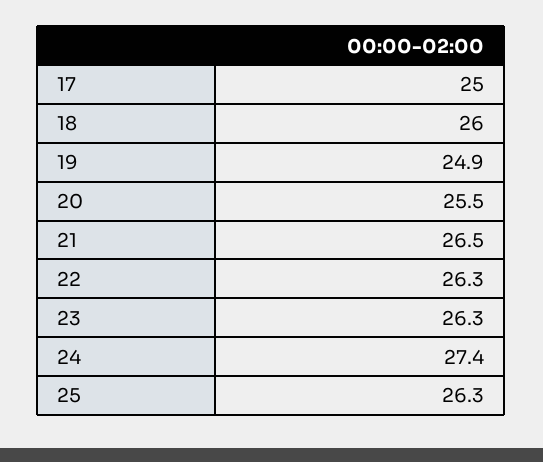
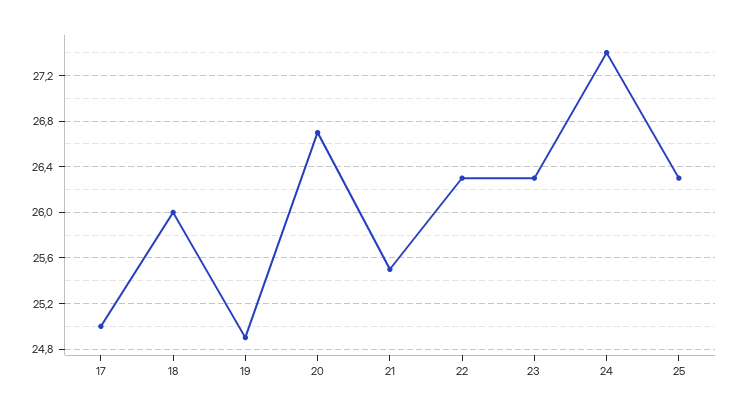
  {
    "17": 25,
    "18": 26,
    "19": 24.9,
-   "20": 25.5,
+   "20": 26.7,
-   "21": 26.5,
+   "21": 25.5,
    "22": 26.3,
    "23": 26.3,
    "24": 27.4,
    "25": 26.3
  }

